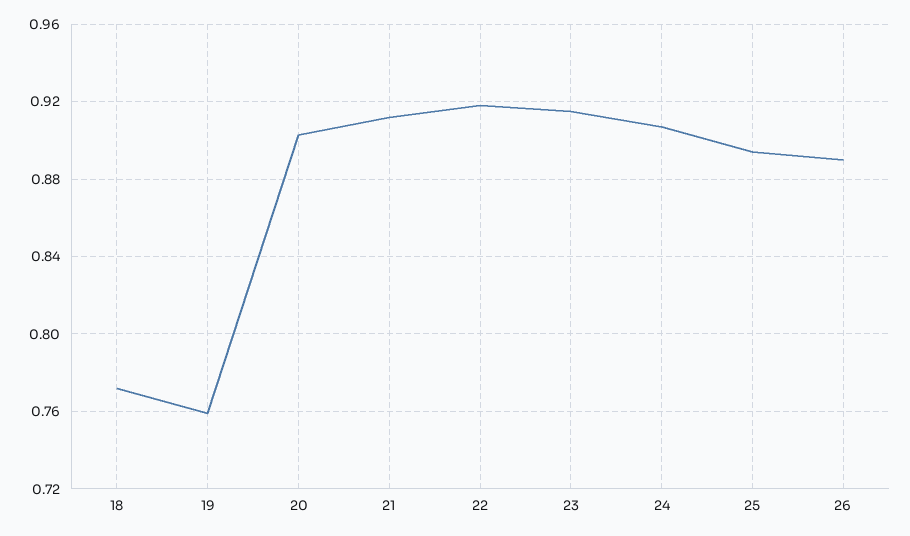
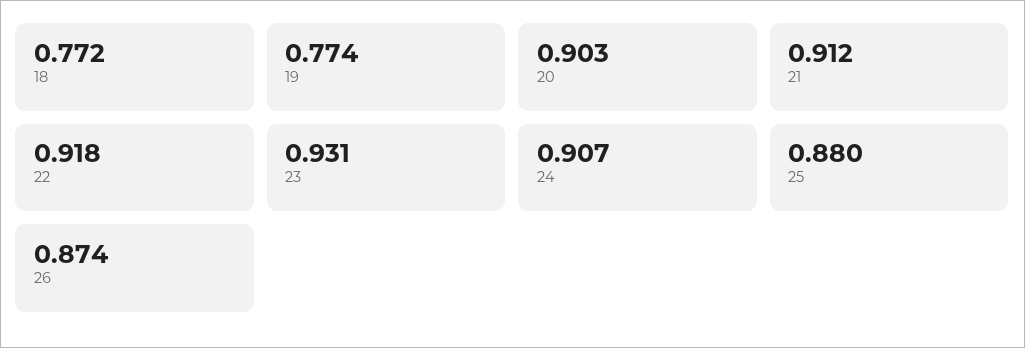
  {
    "18": 0.772,
-   "19": 0.76,
+   "19": 0.774,
    "20": 0.903,
    "21": 0.912,
    "22": 0.918,
-   "23": 0.915,
+   "23": 0.931,
    "24": 0.907,
-   "25": 0.895,
+   "25": 0.88,
-   "26": 0.89
+   "26": 0.874
  }

